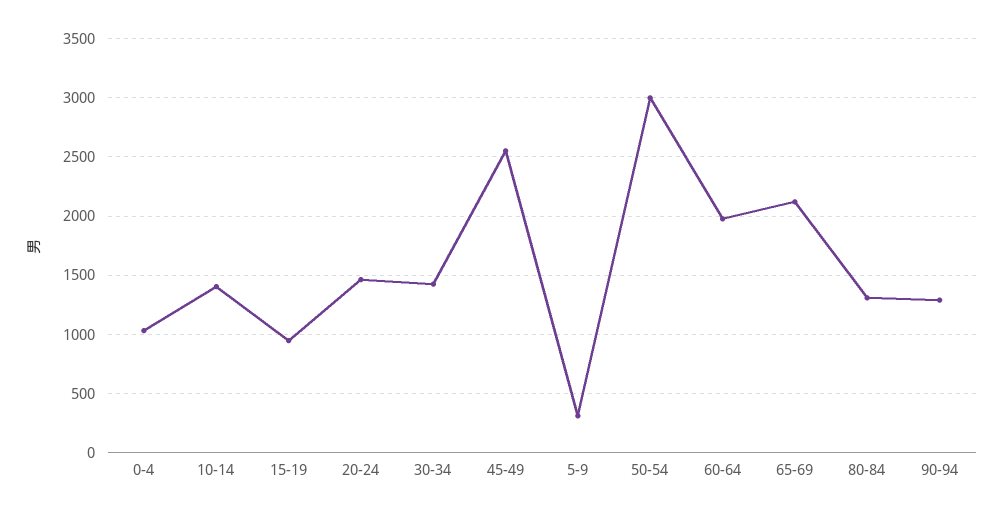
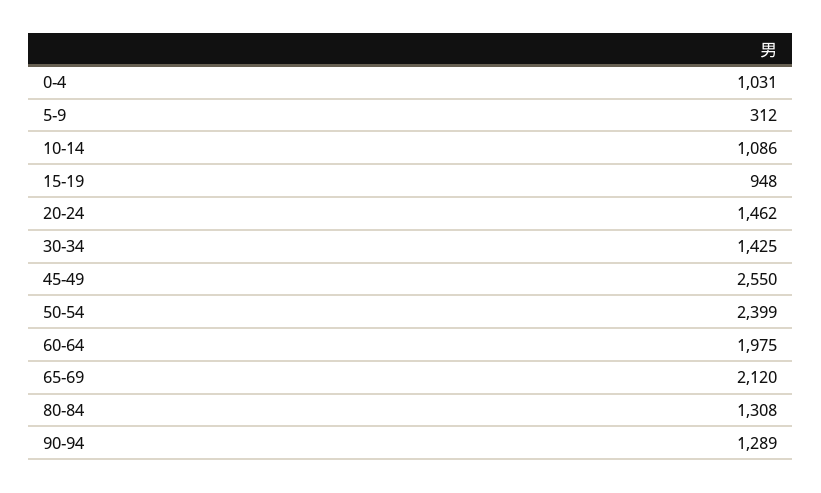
  {
    "0-4": 1031,
-   "10-14": 1400,
+   "10-14": 1086,
    "15-19": 948,
    "20-24": 1462,
    "30-34": 1425,
    "45-49": 2550,
    "5-9": 312,
-   "50-54": 3000,
+   "50-54": 2399,
    "60-64": 1975,
    "65-69": 2120,
    "80-84": 1308,
    "90-94": 1289
  }

